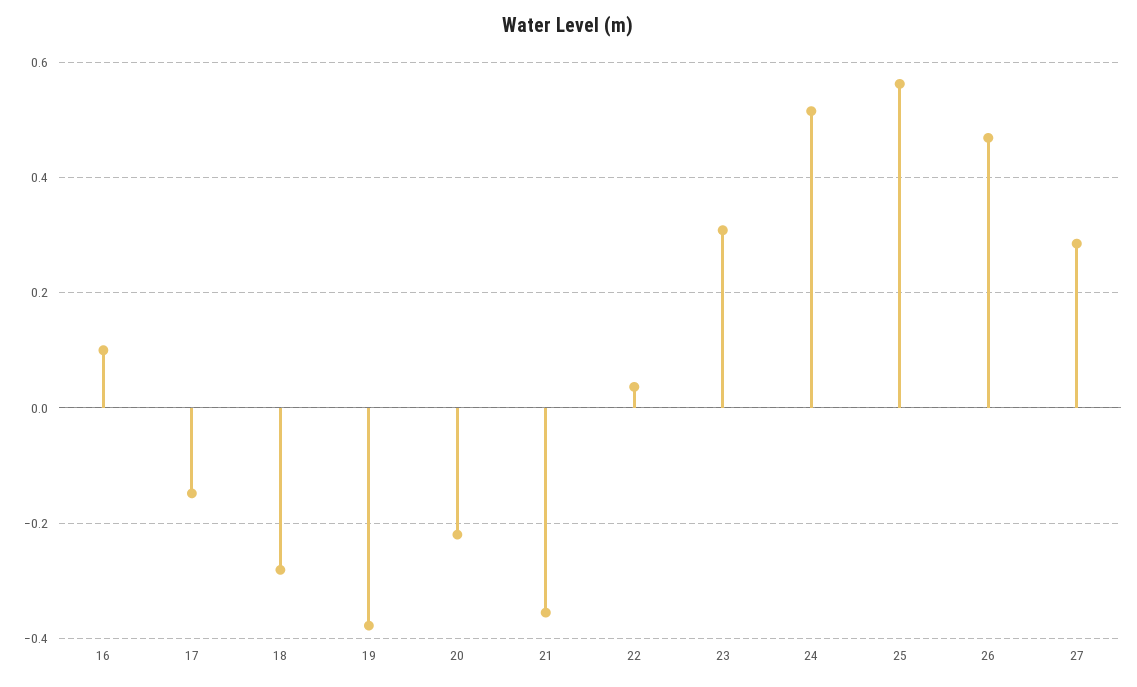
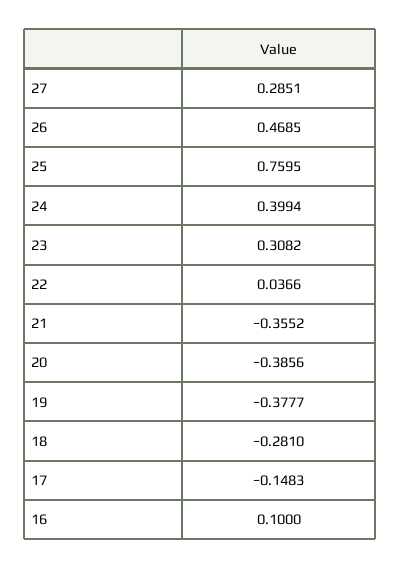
  {
    "16": 0.1,
    "17": -0.1483,
    "18": -0.281,
    "19": -0.3777,
-   "20": -0.22,
+   "20": -0.3856,
    "21": -0.3552,
    "22": 0.0366,
    "23": 0.3082,
-   "24": 0.52,
+   "24": 0.3994,
-   "25": 0.56,
+   "25": 0.7595,
    "26": 0.4685,
    "27": 0.2851
  }

